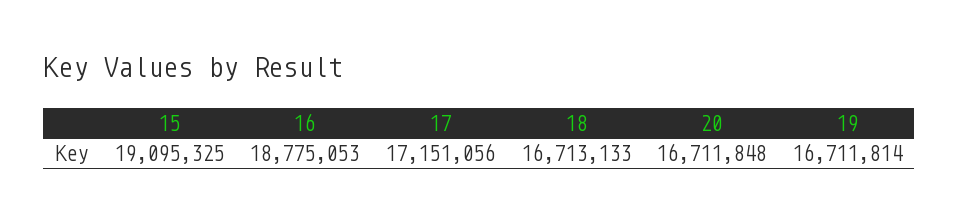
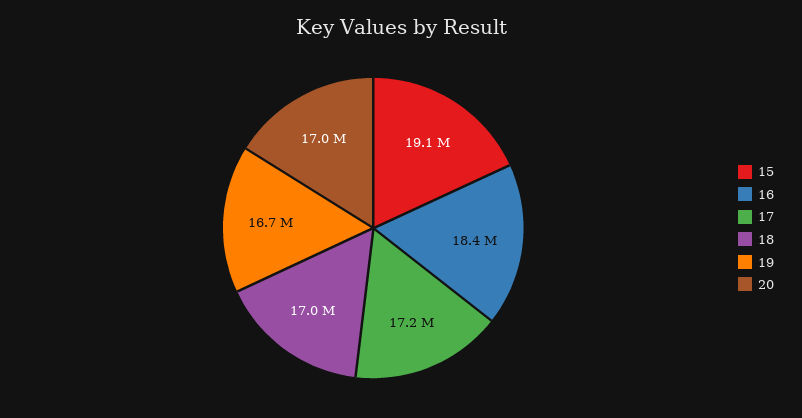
  {
    "15": 19095325,
-   "16": 18775053,
+   "16": 18400000,
    "17": 17151056,
-   "18": 16713133,
+   "18": 17000000,
-   "20": 16711848,
+   "20": 17000000,
    "19": 16711814
  }

